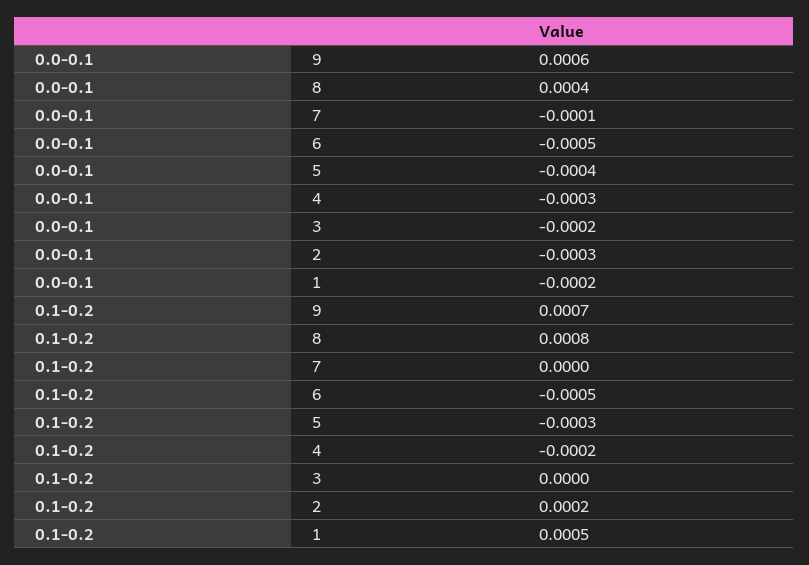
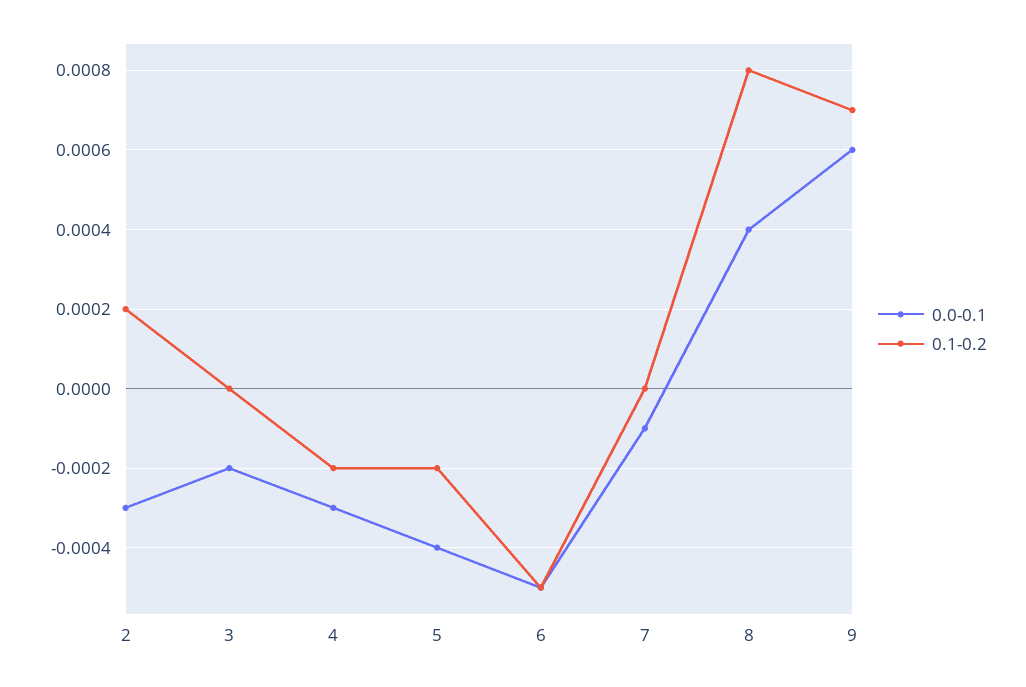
  {
    "0.0-0.1": {
      "9": 0.0006,
      "8": 0.0004,
      "7": -0.0001,
      "6": -0.0005,
      "5": -0.0004,
      "4": -0.0003,
      "3": -0.0002,
-     "2": -0.0003,
+     "2": -0.0003
-     "1": -0.0002
    },
    "0.1-0.2": {
      "9": 0.0007,
      "8": 0.0008,
      "7": 0,
      "6": -0.0005,
-     "5": -0.0003,
+     "5": -0.0002,
      "4": -0.0002,
      "3": 0,
-     "2": 0.0002,
+     "2": 0.0002
-     "1": 0.0005
    }
  }

